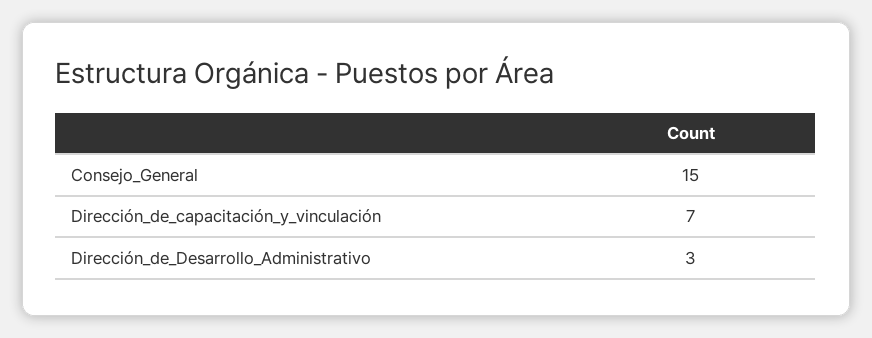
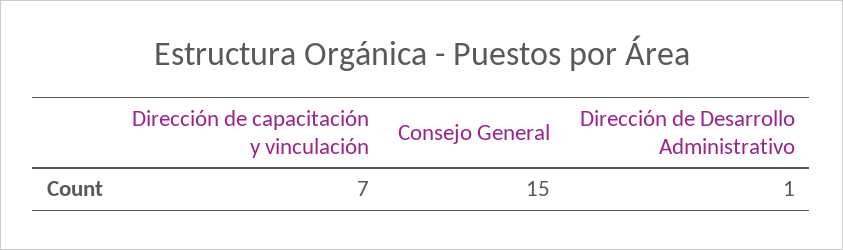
  {
    "Consejo_General": 15,
    "Dirección_de_capacitación_y_vinculación": 7,
-   "Dirección_de_Desarrollo_Administrativo": 3
+   "Dirección_de_Desarrollo_Administrativo": 1
  }

